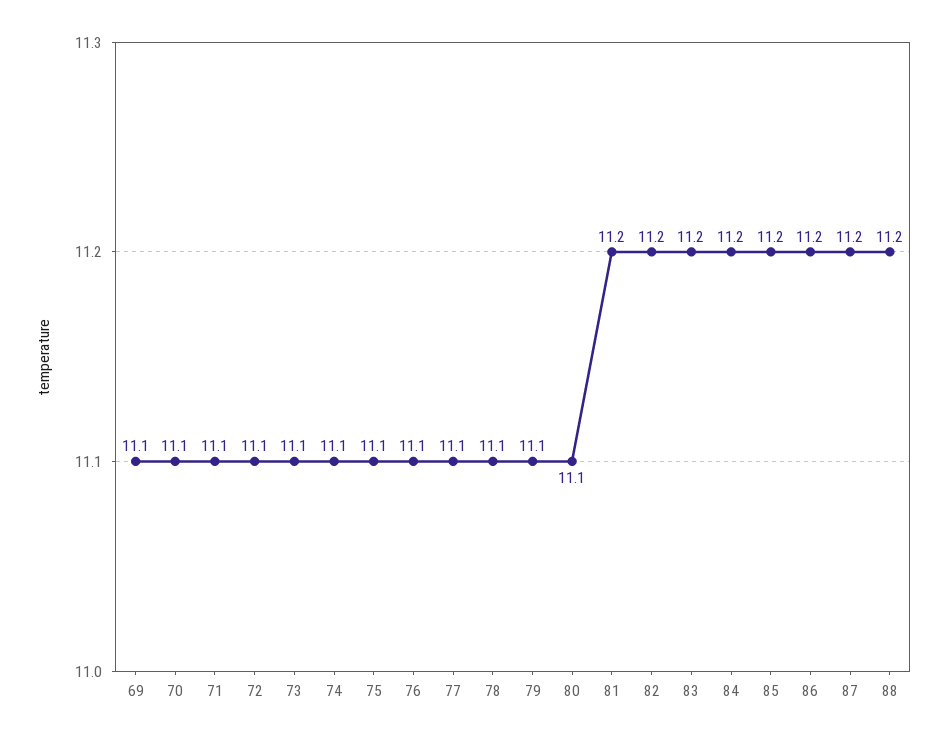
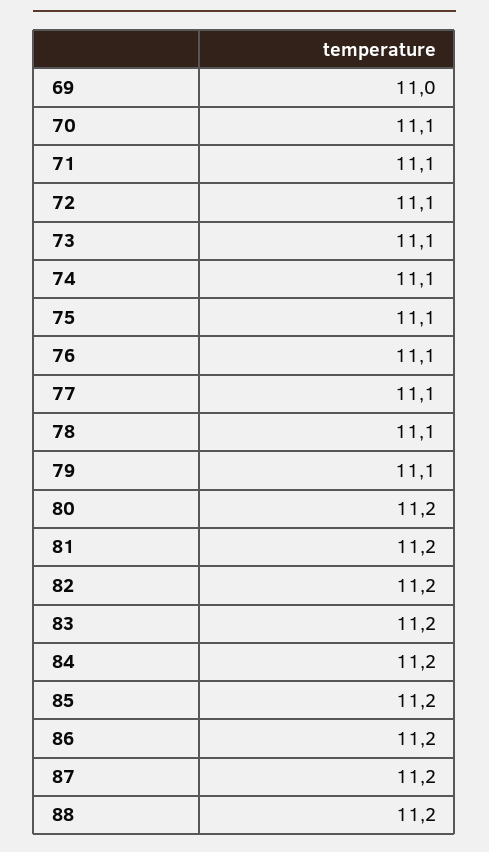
  {
-   "69": 11.1,
+   "69": 11,
    "70": 11.1,
    "71": 11.1,
    "72": 11.1,
    "73": 11.1,
    "74": 11.1,
    "75": 11.1,
    "76": 11.1,
    "77": 11.1,
    "78": 11.1,
    "79": 11.1,
-   "80": 11.1,
+   "80": 11.2,
    "81": 11.2,
    "82": 11.2,
    "83": 11.2,
    "84": 11.2,
    "85": 11.2,
    "86": 11.2,
    "87": 11.2,
    "88": 11.2
  }

